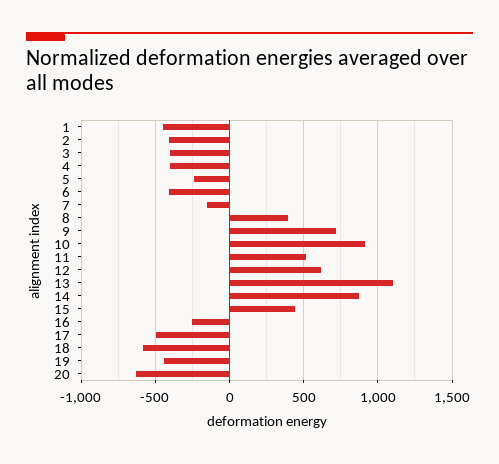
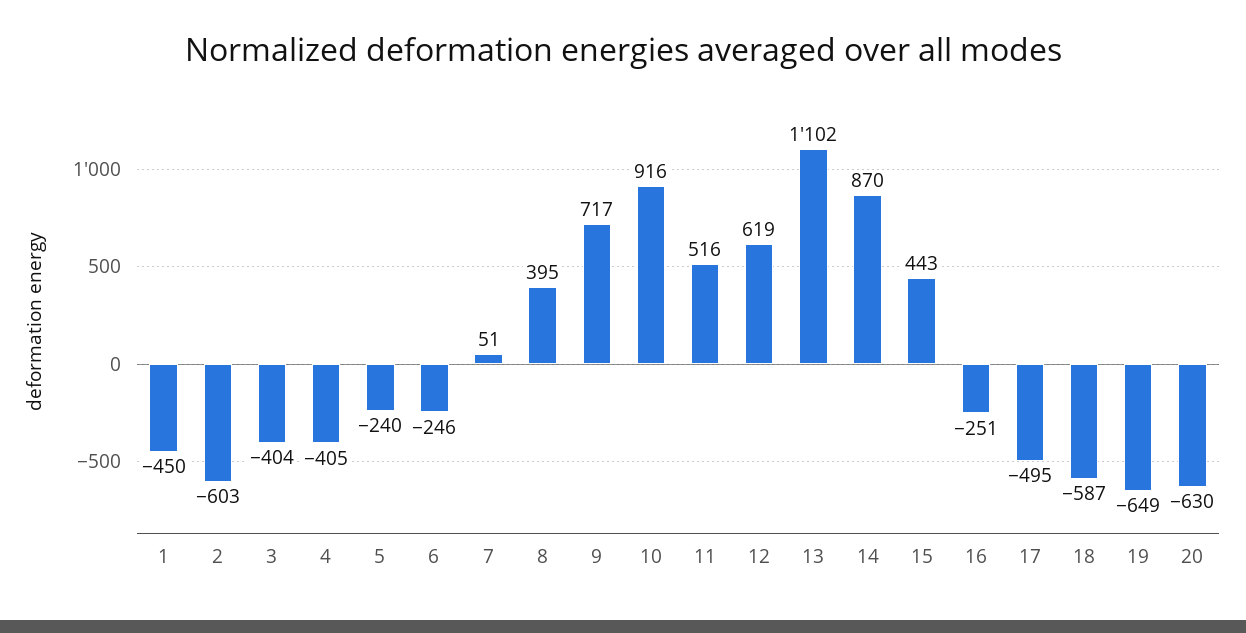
  {
    "1": -450,
-   "2": -400,
+   "2": -603,
    "3": -404,
    "4": -405,
    "5": -240,
-   "6": -400,
+   "6": -246,
-   "7": -150,
+   "7": 51,
    "8": 395,
    "9": 717,
    "10": 916,
    "11": 516,
    "12": 619,
    "13": 1102,
    "14": 870,
    "15": 443,
    "16": -251,
    "17": -495,
    "18": -587,
-   "19": -450,
+   "19": -649,
    "20": -630
  }

